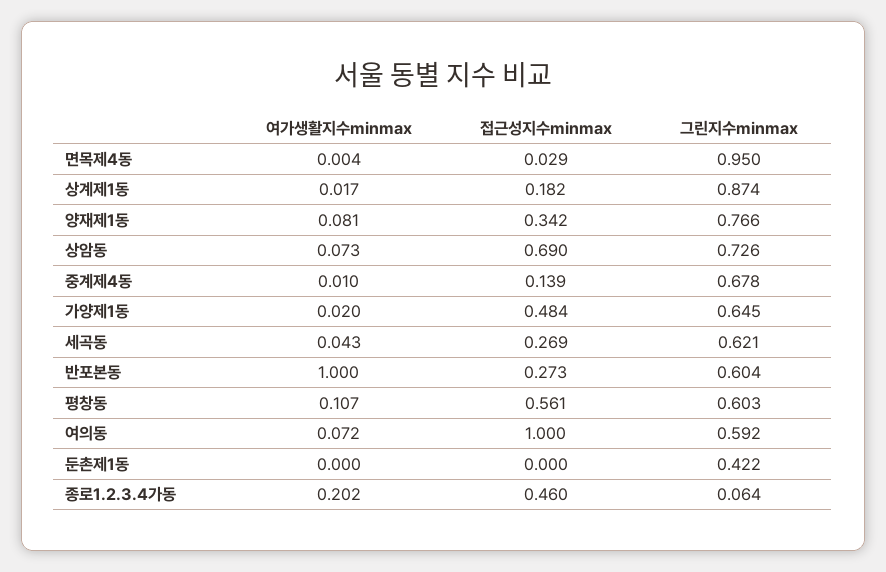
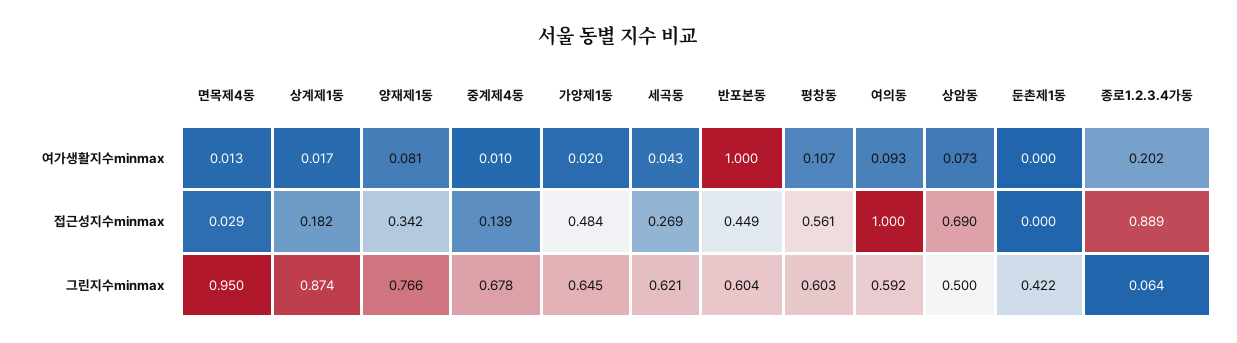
  {
    "여가생활지수minmax": {
-     "면목제4동": 0.004,
+     "면목제4동": 0.013,
      "상계제1동": 0.017,
      "양재제1동": 0.081,
      "상암동": 0.073,
      "중계제4동": 0.01,
      "가양제1동": 0.02,
      "세곡동": 0.043,
      "반포본동": 1,
      "평창동": 0.107,
-     "여의동": 0.072,
+     "여의동": 0.093,
      "둔촌제1동": 0,
      "종로1.2.3.4가동": 0.202
    },
    "접근성지수minmax": {
      "면목제4동": 0.029,
      "상계제1동": 0.182,
      "양재제1동": 0.342,
      "상암동": 0.69,
      "중계제4동": 0.139,
      "가양제1동": 0.484,
      "세곡동": 0.269,
-     "반포본동": 0.273,
+     "반포본동": 0.449,
      "평창동": 0.561,
      "여의동": 1,
      "둔촌제1동": 0,
-     "종로1.2.3.4가동": 0.46
+     "종로1.2.3.4가동": 0.889
    },
    "그린지수minmax": {
      "면목제4동": 0.95,
      "상계제1동": 0.874,
      "양재제1동": 0.766,
-     "상암동": 0.726,
+     "상암동": 0.5,
      "중계제4동": 0.678,
      "가양제1동": 0.645,
      "세곡동": 0.621,
      "반포본동": 0.604,
      "평창동": 0.603,
      "여의동": 0.592,
      "둔촌제1동": 0.422,
      "종로1.2.3.4가동": 0.064
    }
  }

